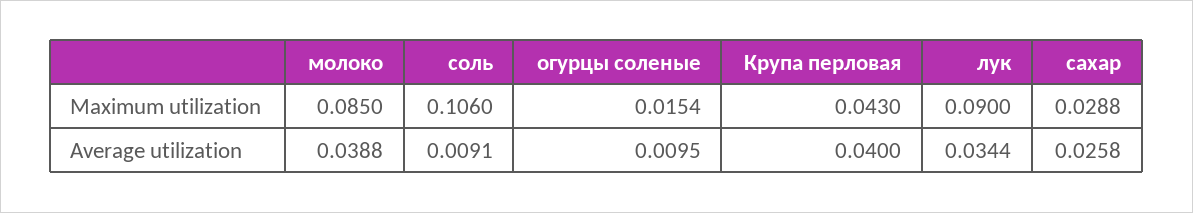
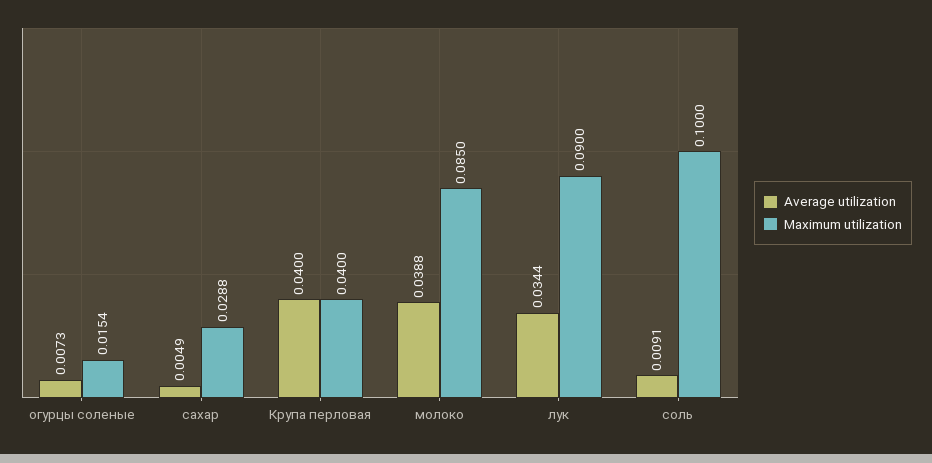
  {
    "Maximum utilization": {
      "молоко": 0.085,
-     "соль": 0.106,
+     "соль": 0.1,
      "огурцы соленые": 0.0154,
-     "Крупа перловая": 0.043,
+     "Крупа перловая": 0.04,
      "лук": 0.09,
      "сахар": 0.0288
    },
    "Average utilization": {
      "молоко": 0.0388,
      "соль": 0.0091,
-     "огурцы соленые": 0.0095,
+     "огурцы соленые": 0.0073,
      "Крупа перловая": 0.04,
      "лук": 0.0344,
-     "сахар": 0.0258
+     "сахар": 0.0049
    }
  }

